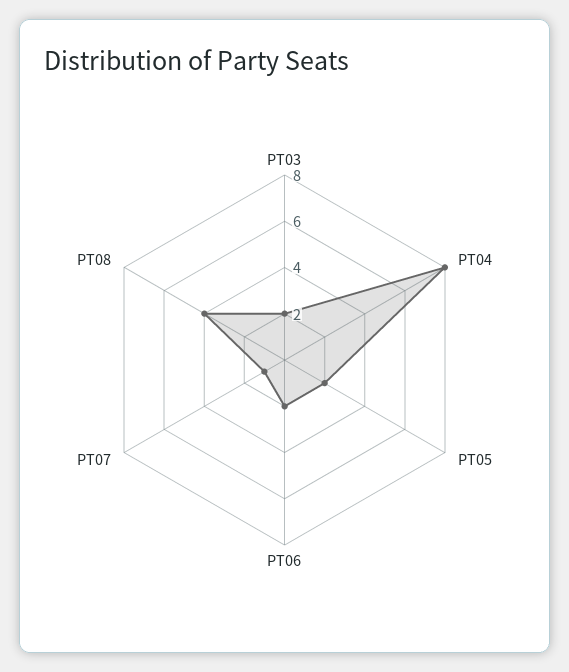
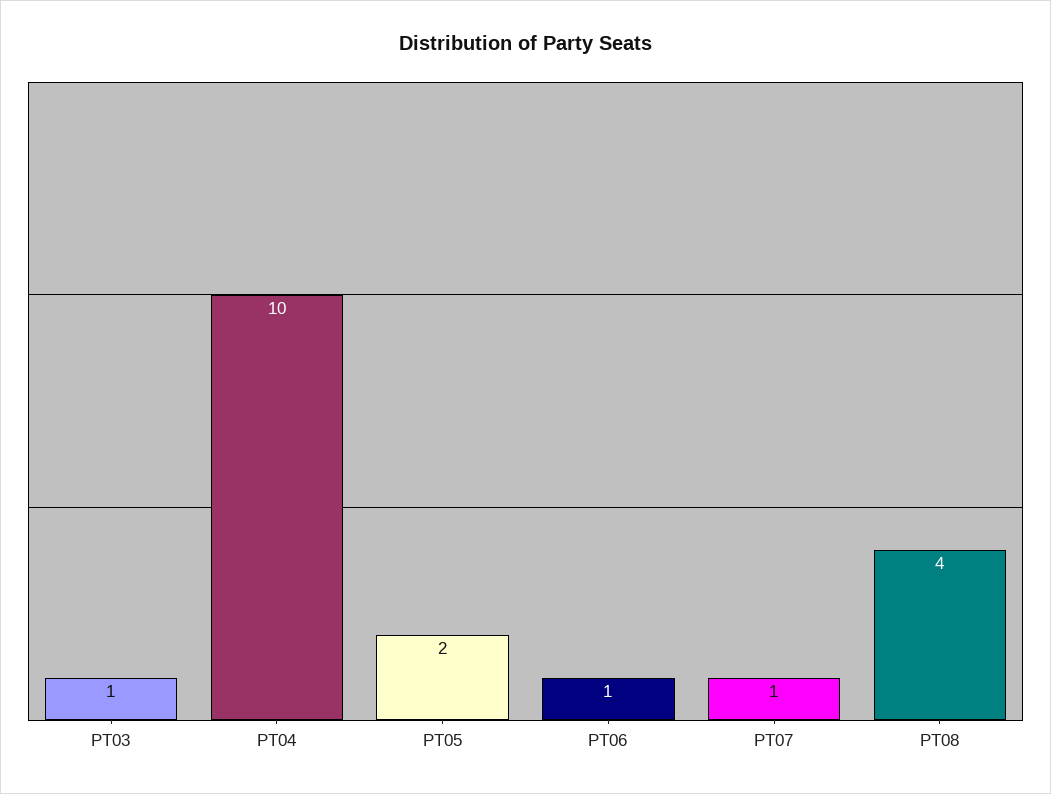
  {
-   "PT03": 2,
+   "PT03": 1,
-   "PT04": 8,
+   "PT04": 10,
    "PT05": 2,
-   "PT06": 2,
+   "PT06": 1,
    "PT07": 1,
    "PT08": 4
  }

